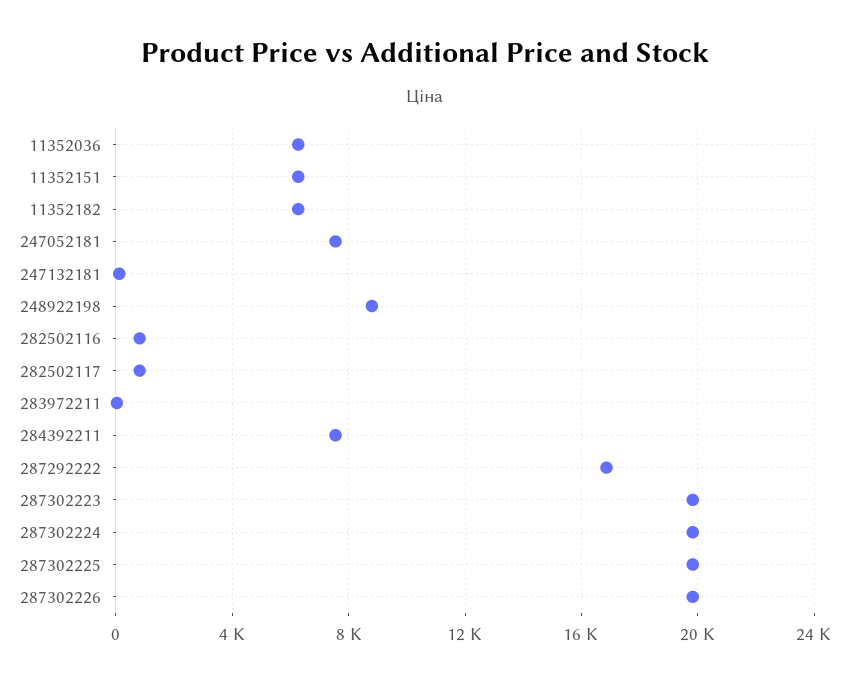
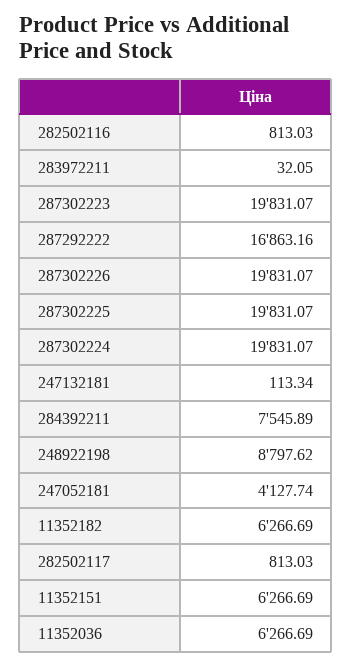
  {
    "11352036": 6266.69,
    "11352151": 6266.69,
    "11352182": 6266.69,
-   "247052181": 7500,
+   "247052181": 4127.74,
    "247132181": 113.34,
    "248922198": 8797.62,
    "282502116": 813.03,
    "282502117": 813.03,
    "283972211": 32.05,
    "284392211": 7545.89,
    "287292222": 16863.16,
    "287302223": 19831.07,
    "287302224": 19831.07,
    "287302225": 19831.07,
    "287302226": 19831.07
  }

